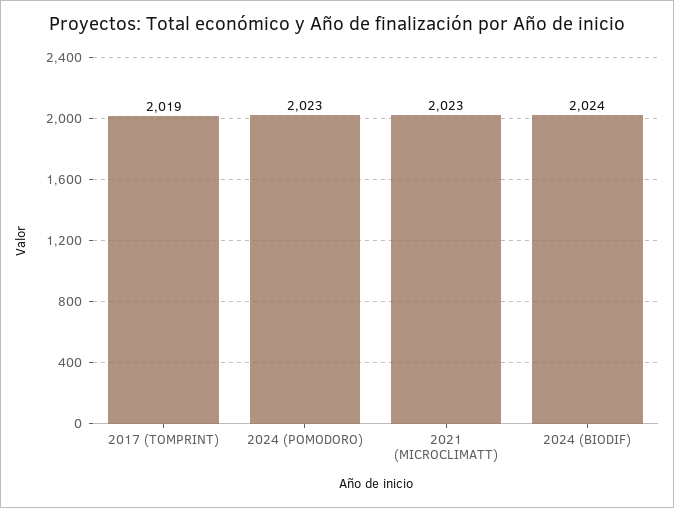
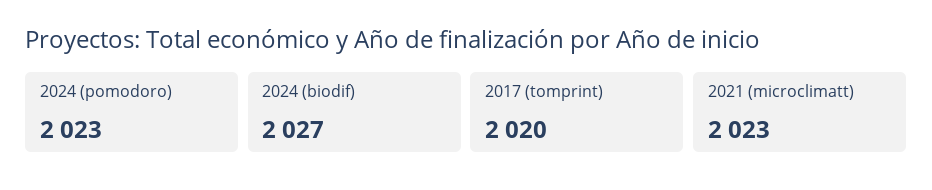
  {
-   "2017 (TOMPRINT)": 2019,
+   "2017 (TOMPRINT)": 2020,
    "2024 (POMODORO)": 2023,
    "2021 (MICROCLIMATT)": 2023,
-   "2024 (BIODIF)": 2024
+   "2024 (BIODIF)": 2027
  }

